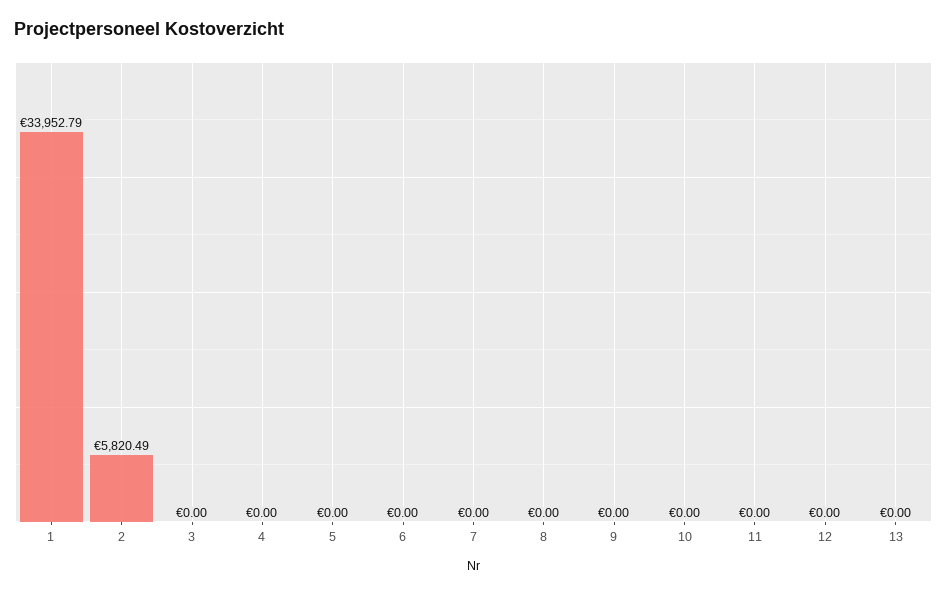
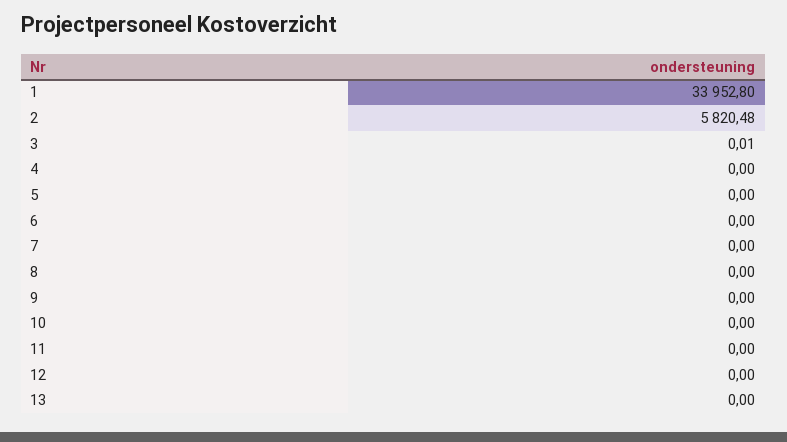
  {
-   "1": 33952.79,
+   "1": 33952.8,
-   "2": 5820.49,
+   "2": 5820.48,
-   "3": 0,
+   "3": 0.01,
    "4": 0,
    "5": 0,
    "6": 0,
    "7": 0,
    "8": 0,
    "9": 0,
    "10": 0,
    "11": 0,
    "12": 0,
    "13": 0
  }

